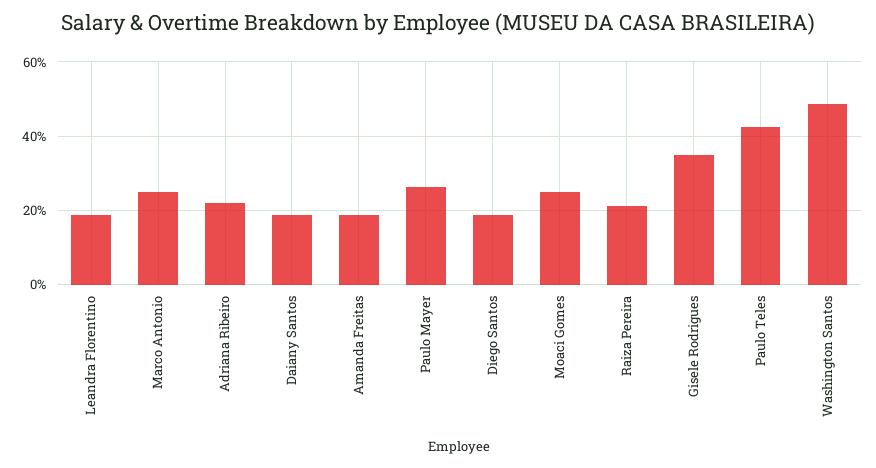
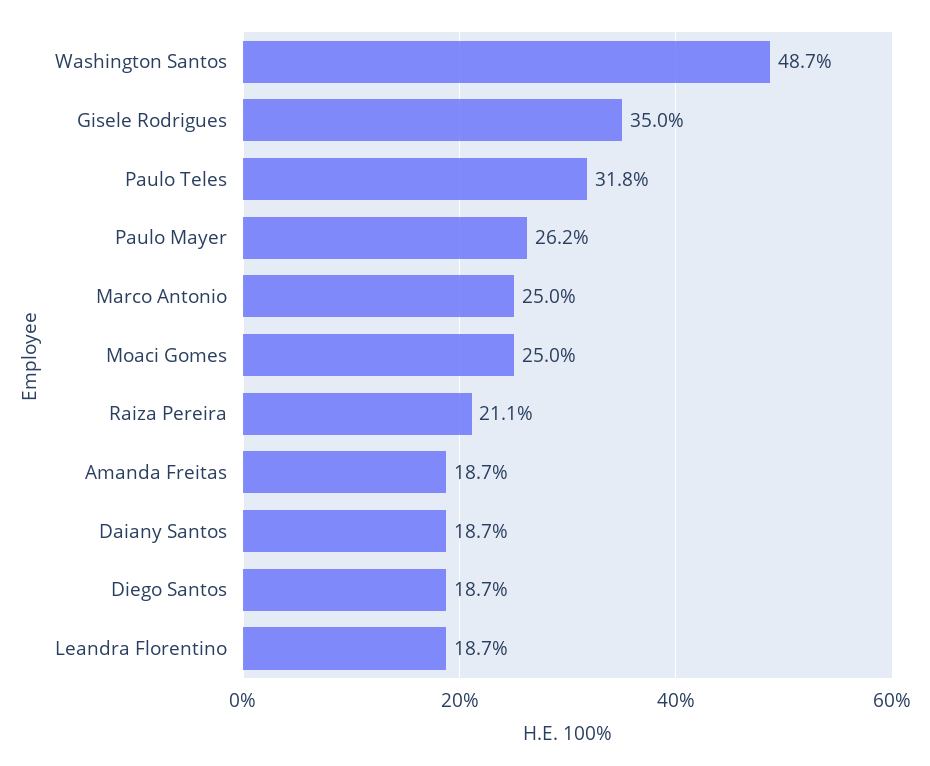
  {
    "Leandra Florentino": 18.7,
    "Marco Antonio": 25,
-   "Adriana Ribeiro": 22,
    "Daiany Santos": 18.7,
    "Amanda Freitas": 18.7,
    "Paulo Mayer": 26.2,
    "Diego Santos": 18.7,
    "Moaci Gomes": 25,
    "Raiza Pereira": 21.1,
    "Gisele Rodrigues": 35,
-   "Paulo Teles": 42,
+   "Paulo Teles": 31.8,
    "Washington Santos": 48.7
  }

